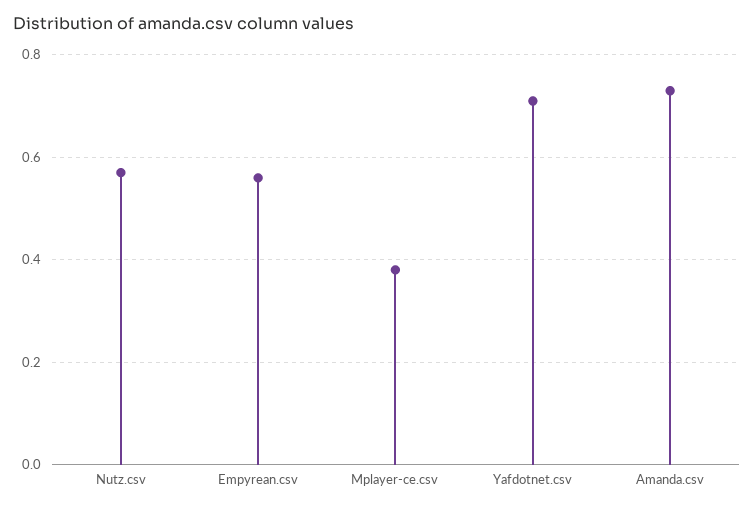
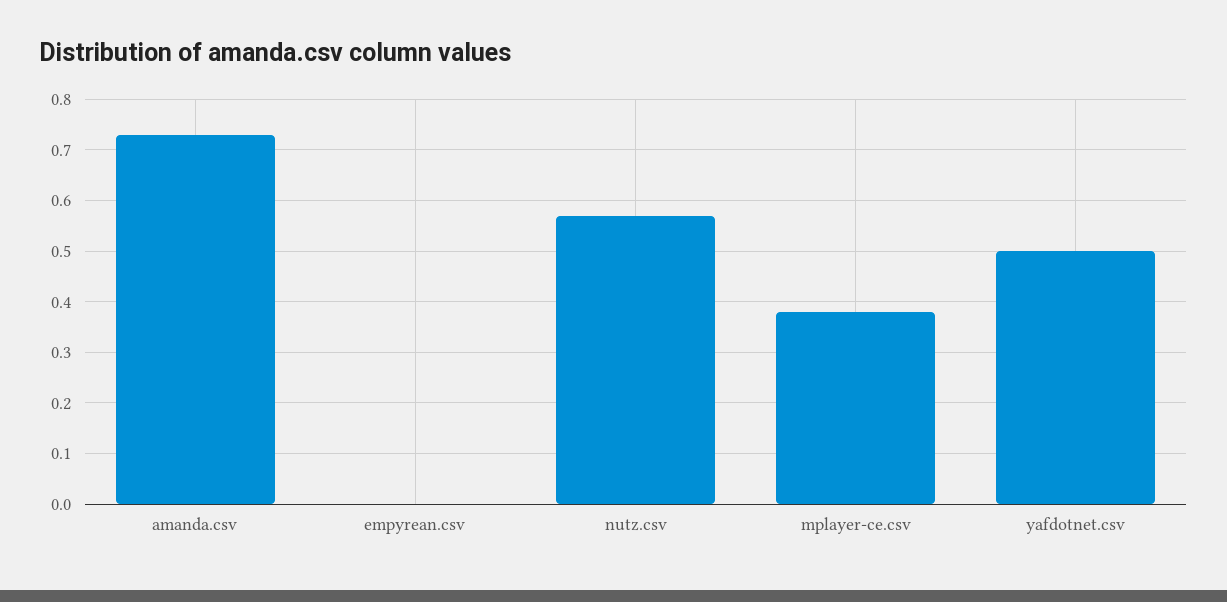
  {
    "Nutz.csv": 0.55,
-   "Empyrean.csv": 0.55,
+   "Empyrean.csv": 0,
    "Mplayer-ce.csv": 0.4,
-   "Yafdotnet.csv": 0.7,
+   "Yafdotnet.csv": 0.5,
    "Amanda.csv": 0.75
  }

